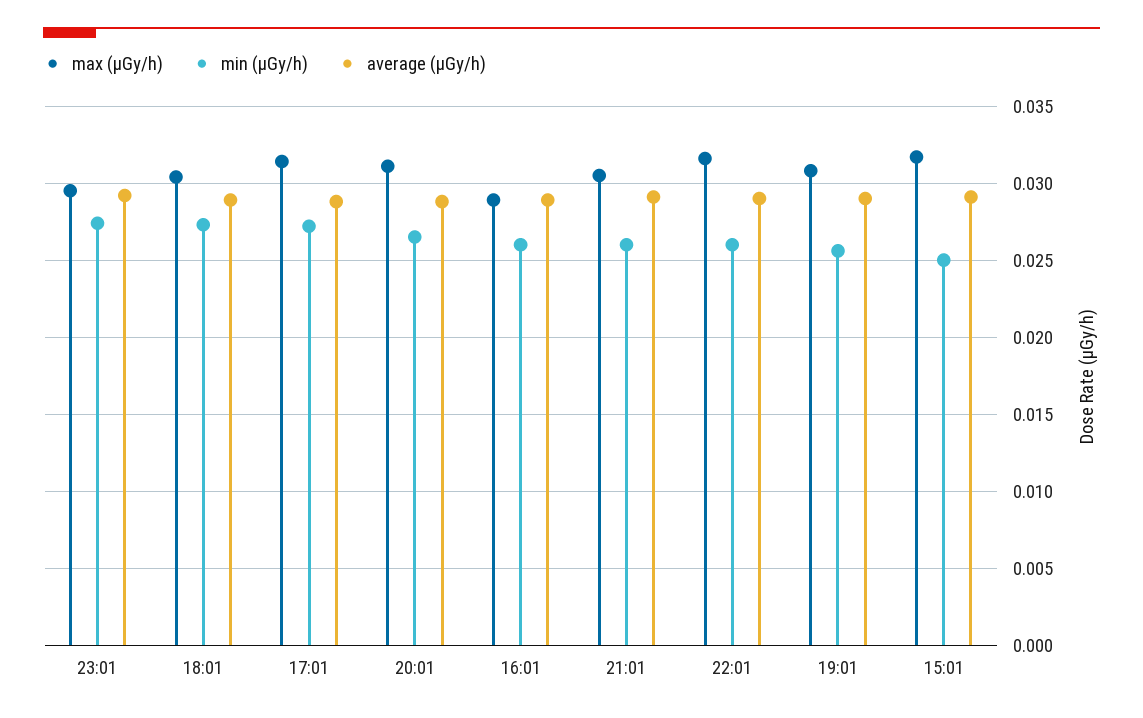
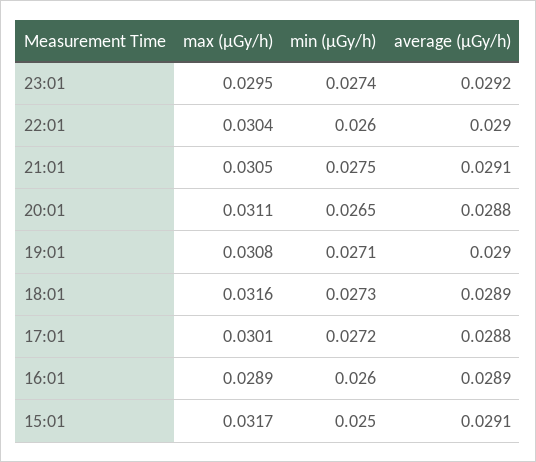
  {
    "max (μGy/h)": {
      "23:01": 0.0295,
-     "18:01": 0.0305,
+     "18:01": 0.0316,
-     "17:01": 0.0315,
+     "17:01": 0.0301,
      "20:01": 0.0311,
      "16:01": 0.0289,
      "21:01": 0.0305,
-     "22:01": 0.0315,
+     "22:01": 0.0304,
      "19:01": 0.0308,
      "15:01": 0.0317
    },
    "min (μGy/h)": {
      "23:01": 0.0274,
      "18:01": 0.0273,
      "17:01": 0.0272,
      "20:01": 0.0265,
      "16:01": 0.026,
-     "21:01": 0.026,
+     "21:01": 0.0275,
      "22:01": 0.026,
-     "19:01": 0.0255,
+     "19:01": 0.0271,
      "15:01": 0.025
    },
    "average (μGy/h)": {
      "23:01": 0.0292,
      "18:01": 0.0289,
      "17:01": 0.0288,
      "20:01": 0.0288,
      "16:01": 0.0289,
      "21:01": 0.0291,
      "22:01": 0.029,
      "19:01": 0.029,
      "15:01": 0.0291
    }
  }

